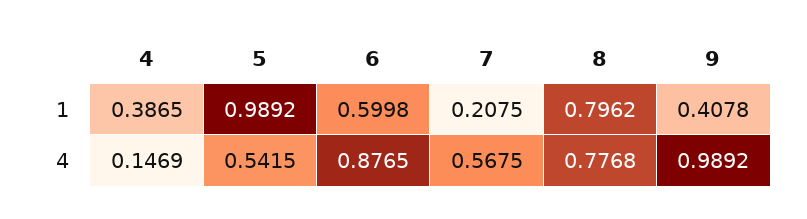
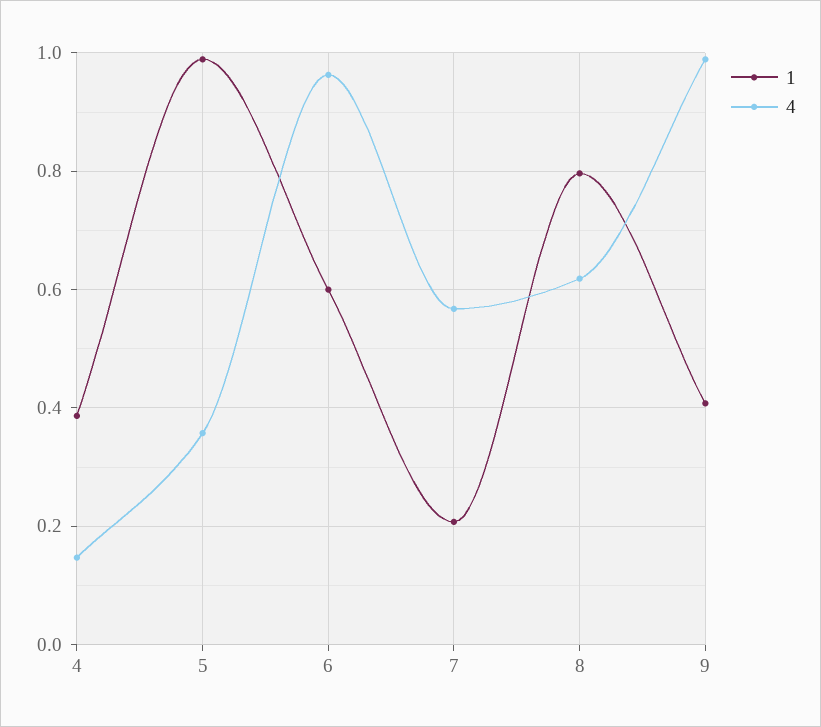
  {
    "1": {
      "4": 0.3865,
      "5": 0.9892,
      "6": 0.5998,
      "7": 0.2075,
      "8": 0.7962,
      "9": 0.4078
    },
    "4": {
      "4": 0.1469,
-     "5": 0.5415,
+     "5": 0.36,
-     "6": 0.8765,
+     "6": 0.96,
      "7": 0.5675,
-     "8": 0.7768,
+     "8": 0.62,
      "9": 0.9892
    }
  }

